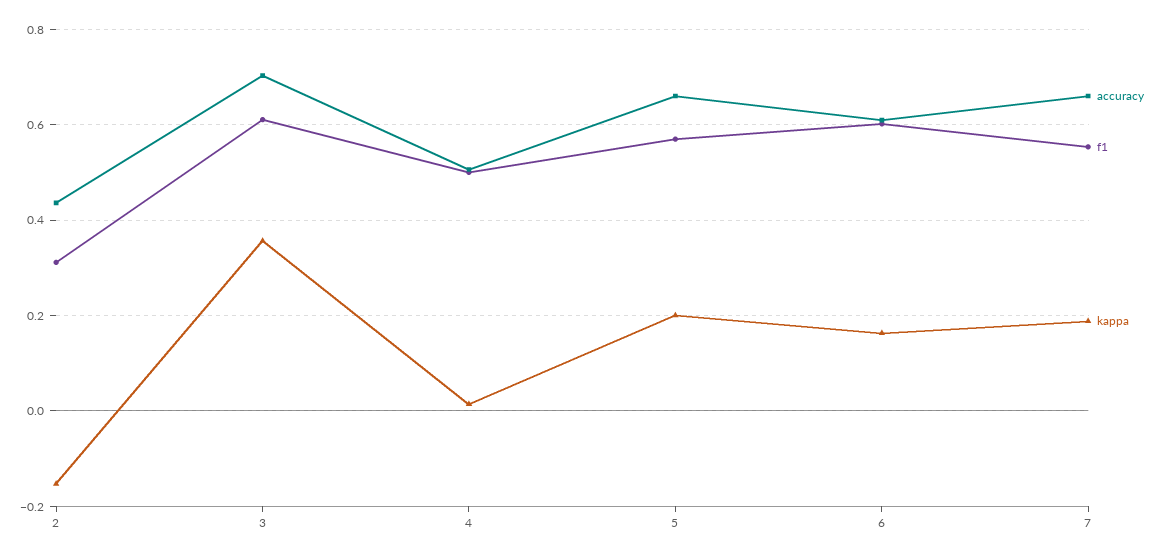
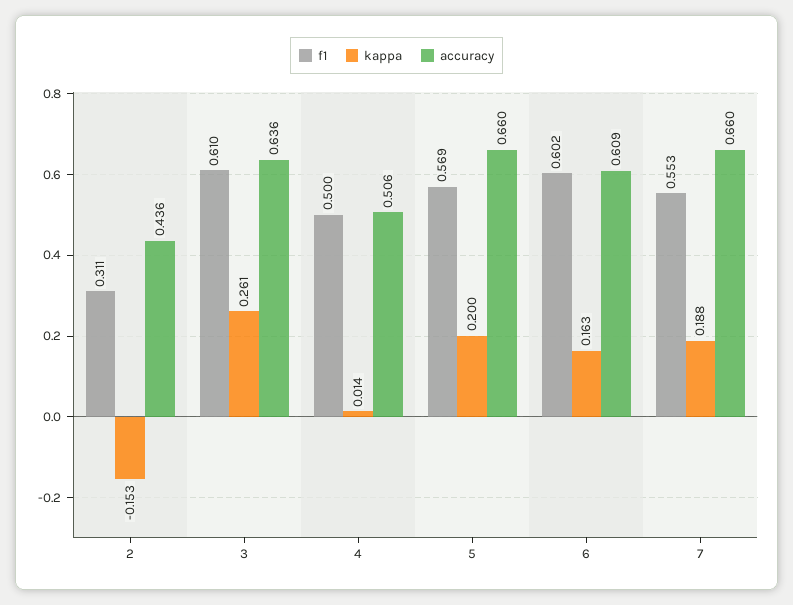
  {
    "accuracy": {
      "2": 0.436,
-     "3": 0.7,
+     "3": 0.636,
      "4": 0.506,
      "5": 0.66,
      "6": 0.609,
      "7": 0.66
    },
    "f1": {
      "2": 0.311,
      "3": 0.61,
      "4": 0.5,
      "5": 0.569,
      "6": 0.602,
      "7": 0.553
    },
    "kappa": {
      "2": -0.153,
-     "3": 0.36,
+     "3": 0.261,
      "4": 0.014,
      "5": 0.2,
      "6": 0.163,
      "7": 0.188
    }
  }

